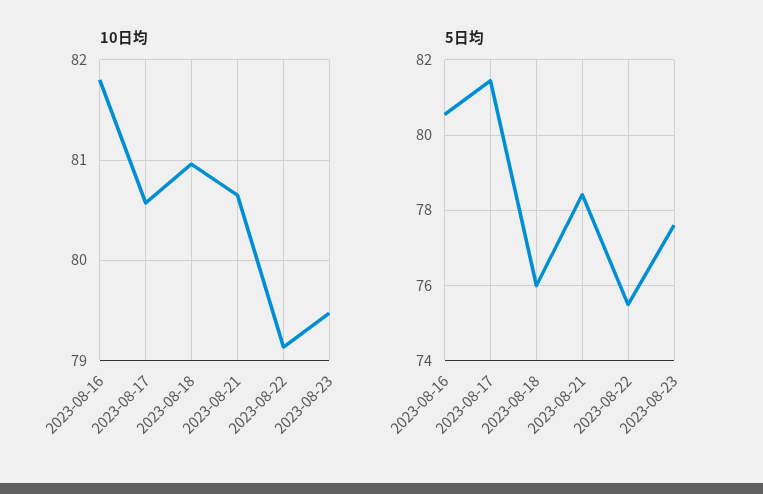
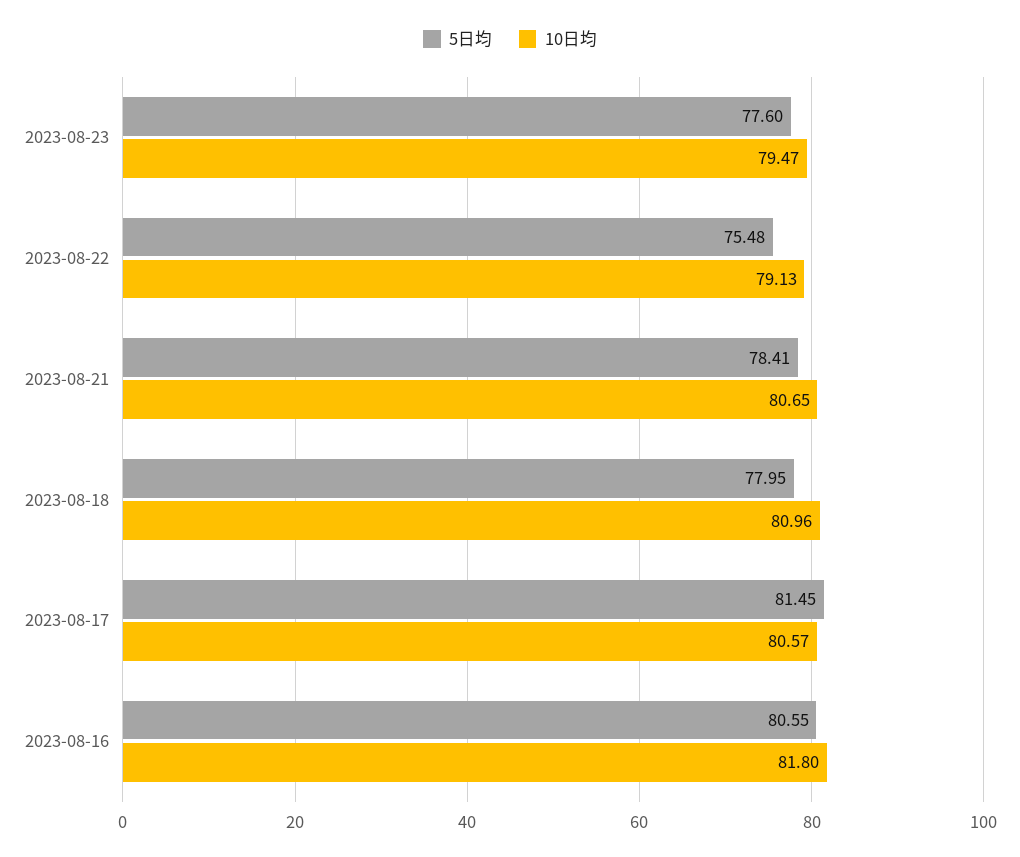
  {
    "10日均": {
      "2023-08-16": 81.8,
      "2023-08-17": 80.57,
      "2023-08-18": 80.96,
      "2023-08-21": 80.65,
      "2023-08-22": 79.13,
      "2023-08-23": 79.47
    },
    "5日均": {
      "2023-08-16": 80.55,
      "2023-08-17": 81.45,
-     "2023-08-18": 76,
+     "2023-08-18": 77.95,
      "2023-08-21": 78.41,
      "2023-08-22": 75.48,
      "2023-08-23": 77.6
    }
  }

